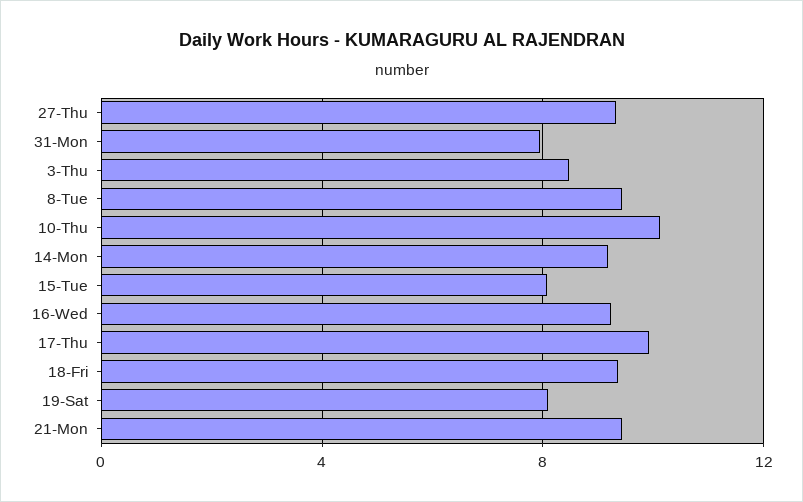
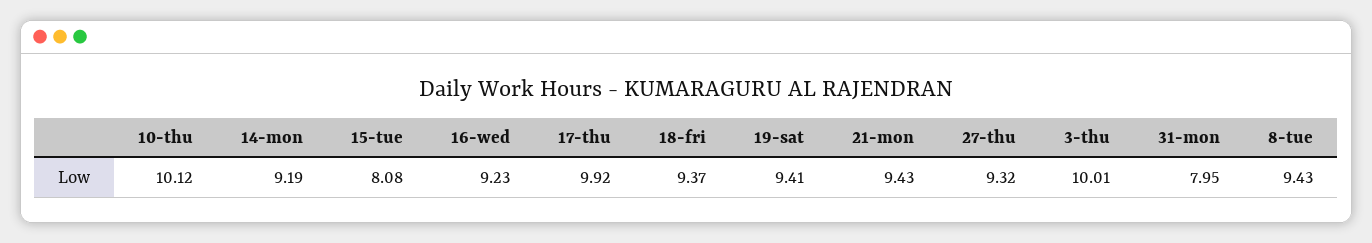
  {
    "27-Thu": 9.32,
    "31-Mon": 7.95,
-   "3-Thu": 8.5,
+   "3-Thu": 10.01,
    "8-Tue": 9.43,
    "10-Thu": 10.12,
    "14-Mon": 9.19,
    "15-Tue": 8.08,
    "16-Wed": 9.23,
    "17-Thu": 9.92,
    "18-Fri": 9.37,
-   "19-Sat": 8,
+   "19-Sat": 9.41,
    "21-Mon": 9.43
  }

